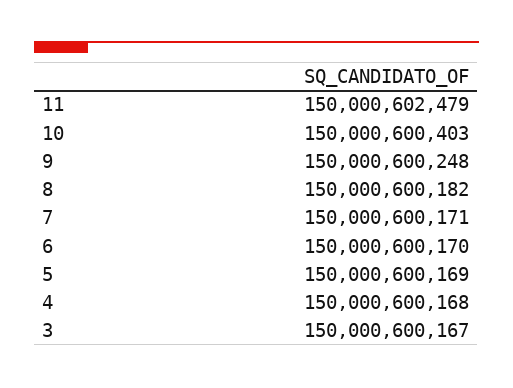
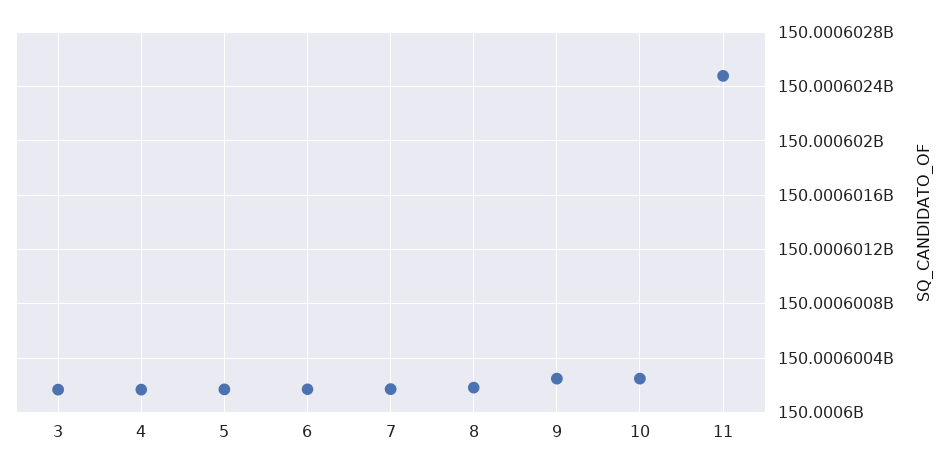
  {
    "11": 150000602479,
-   "10": 150000600403,
+   "10": 150000600250,
    "9": 150000600248,
    "8": 150000600182,
    "7": 150000600171,
    "6": 150000600170,
    "5": 150000600169,
    "4": 150000600168,
    "3": 150000600167
  }

